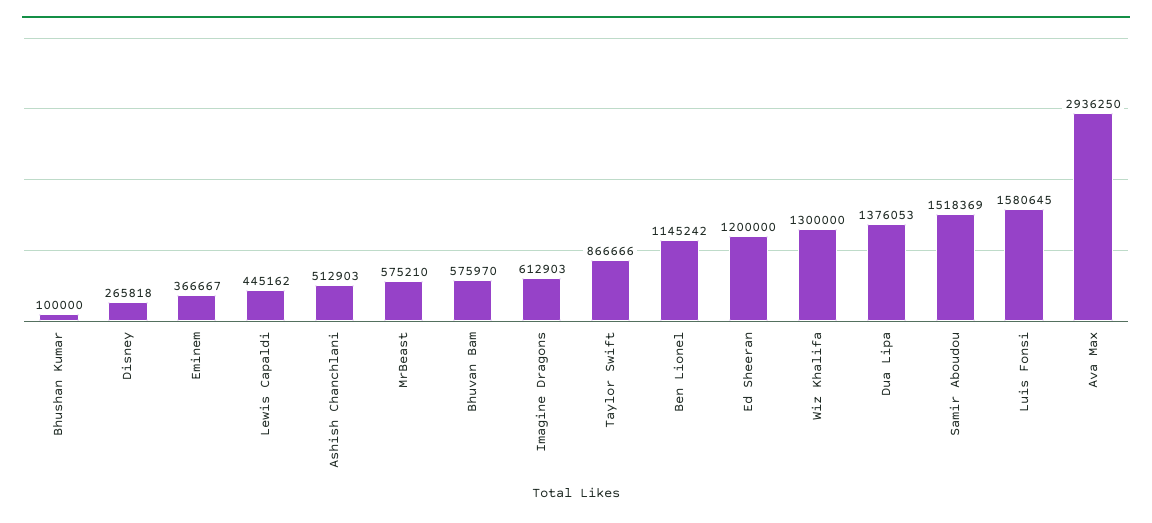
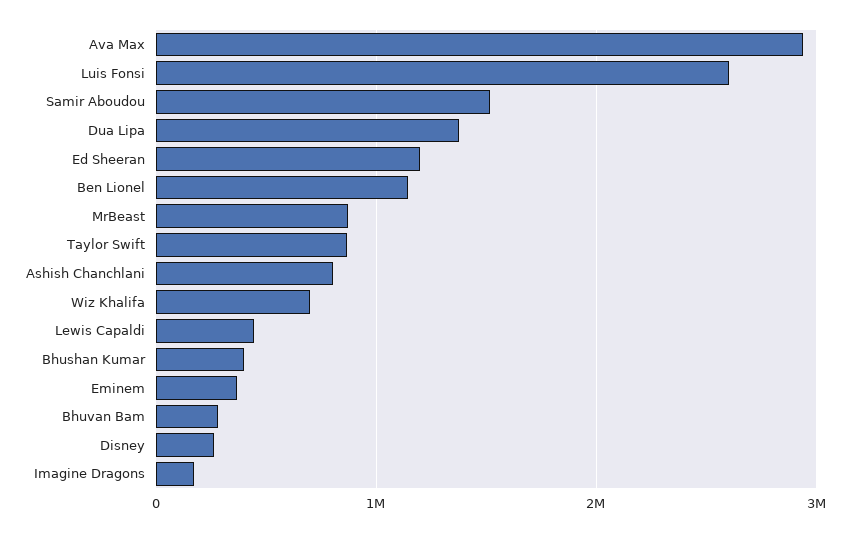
  {
-   "Bhushan Kumar": 100000,
+   "Bhushan Kumar": 400000,
    "Disney": 265818,
    "Eminem": 366667,
    "Lewis Capaldi": 445162,
-   "Ashish Chanchlani": 512903,
+   "Ashish Chanchlani": 800000,
-   "MrBeast": 575210,
+   "MrBeast": 900000,
-   "Bhuvan Bam": 575970,
+   "Bhuvan Bam": 300000,
-   "Imagine Dragons": 612903,
+   "Imagine Dragons": 200000,
    "Taylor Swift": 866666,
    "Ben Lionel": 1145242,
    "Ed Sheeran": 1200000,
-   "Wiz Khalifa": 1300000,
+   "Wiz Khalifa": 700000,
    "Dua Lipa": 1376053,
    "Samir Aboudou": 1518369,
-   "Luis Fonsi": 1580645,
+   "Luis Fonsi": 2600000,
    "Ava Max": 2936250
  }

